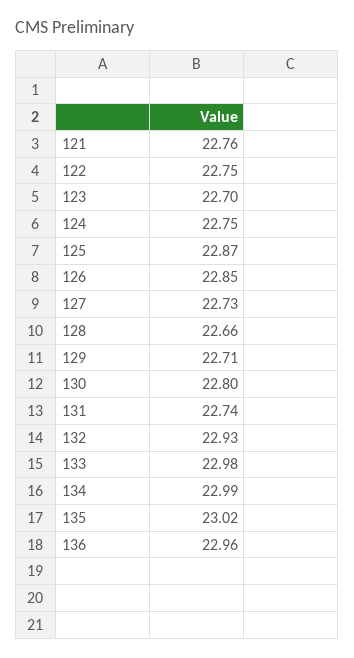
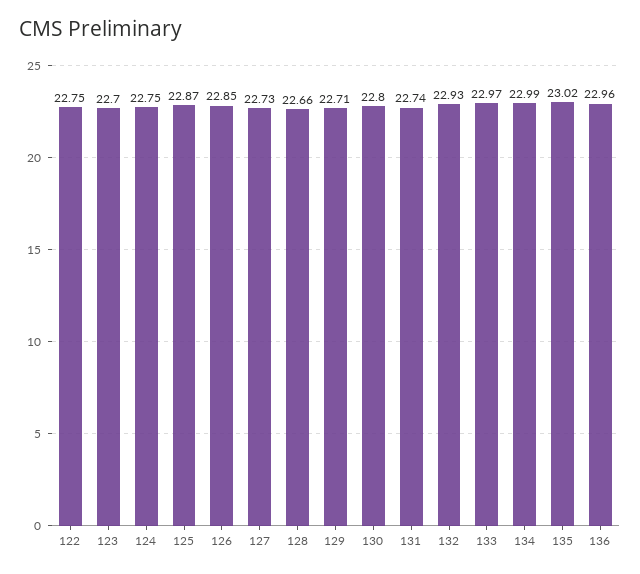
  {
-   "121": 22.76,
    "122": 22.75,
    "123": 22.7,
    "124": 22.75,
    "125": 22.87,
    "126": 22.85,
    "127": 22.73,
    "128": 22.66,
    "129": 22.71,
    "130": 22.8,
    "131": 22.74,
    "132": 22.93,
-   "133": 22.98,
+   "133": 22.97,
    "134": 22.99,
    "135": 23.02,
    "136": 22.96
  }

